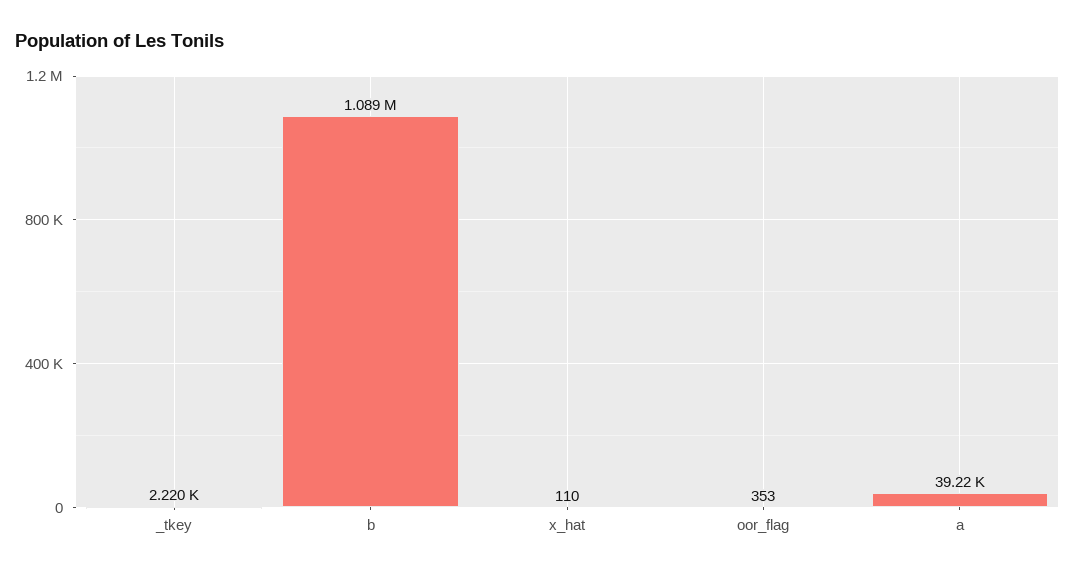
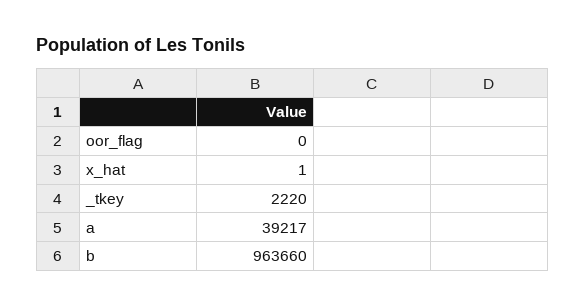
  {
    "_tkey": 2220,
-   "b": 1089000,
+   "b": 963660,
-   "x_hat": 110,
+   "x_hat": 1,
-   "oor_flag": 353,
+   "oor_flag": 0,
    "a": 39217
  }

